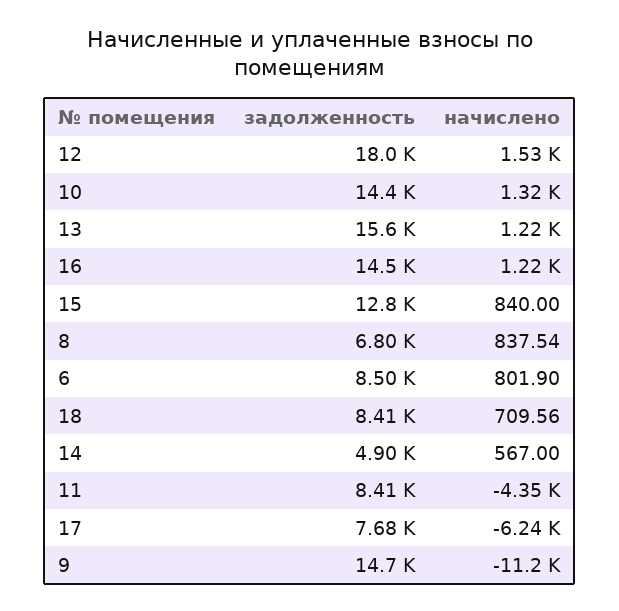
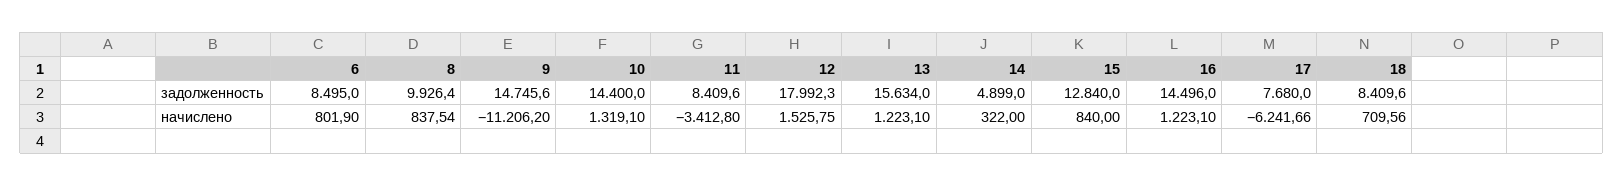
  {
    "задолженность": {
      "12": 17992.3,
      "10": 14400,
      "13": 15634,
      "16": 14496,
      "15": 12840,
-     "8": 6800,
+     "8": 9926.4,
      "6": 8495,
      "18": 8409.6,
      "14": 4899,
      "11": 8409.6,
      "17": 7680,
      "9": 14745.6
    },
    "начислено": {
      "12": 1525.75,
      "10": 1319.1,
      "13": 1223.1,
      "16": 1223.1,
      "15": 840,
      "8": 837.54,
      "6": 801.9,
      "18": 709.56,
-     "14": 567,
+     "14": 322,
-     "11": -4350,
+     "11": -3412.8,
      "17": -6241.66,
      "9": -11206.2
    }
  }

